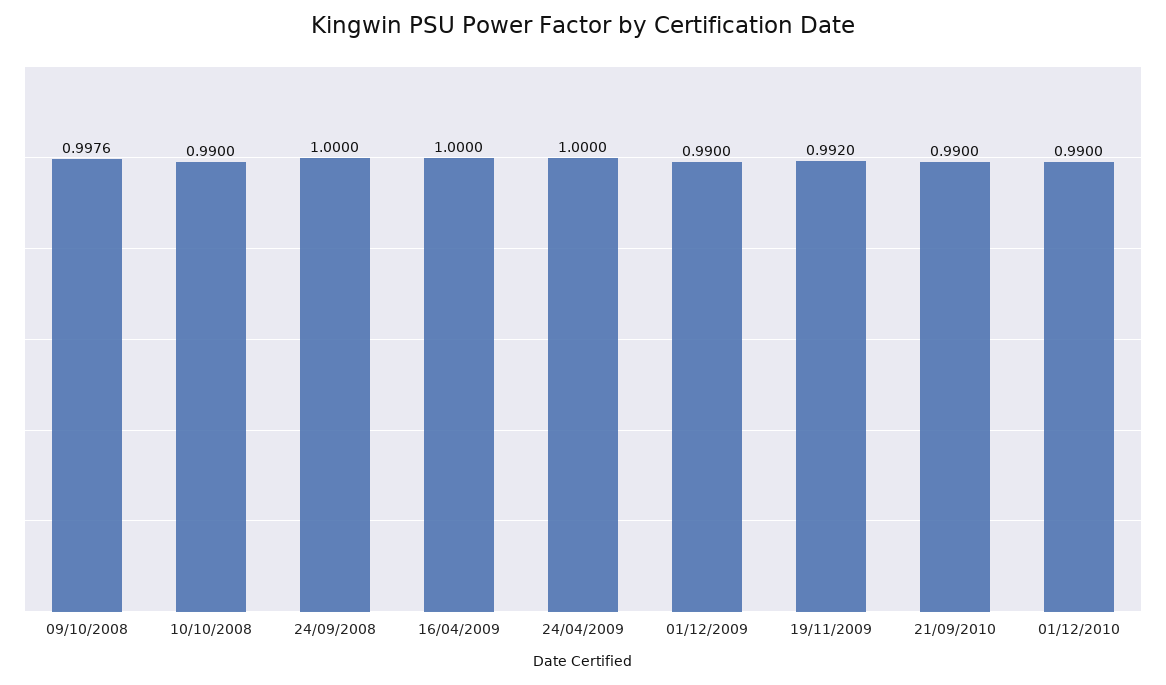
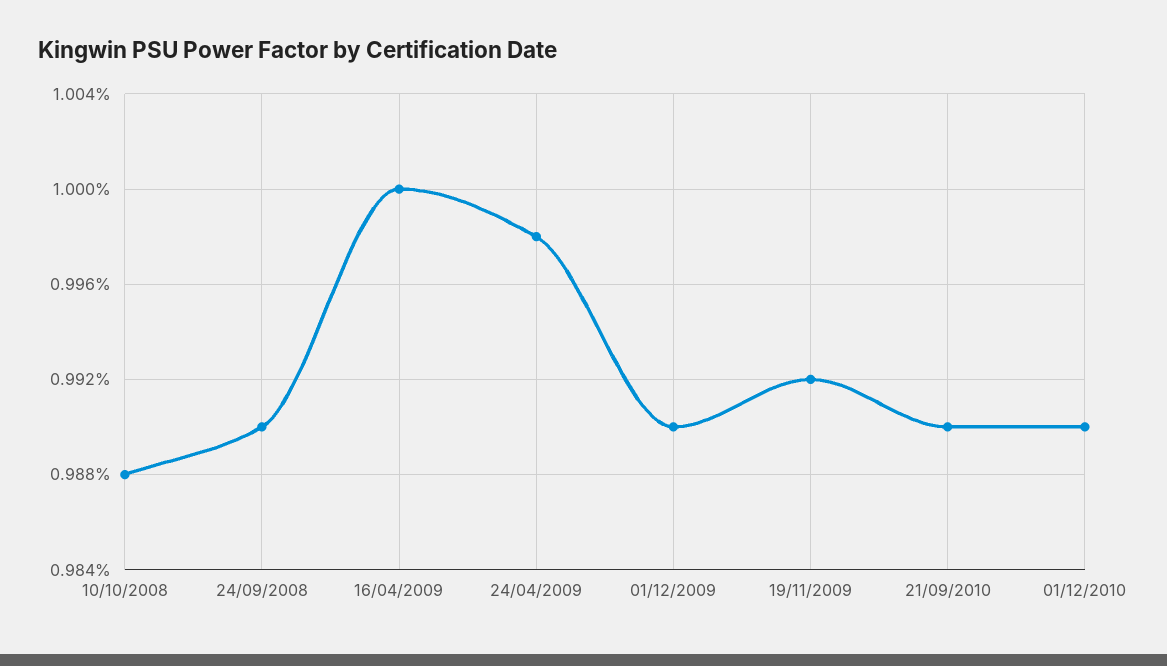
  {
-   "09/10/2008": 0.9976,
-   "10/10/2008": 0.99,
+   "10/10/2008": 0.988,
-   "24/09/2008": 1,
+   "24/09/2008": 0.99,
    "16/04/2009": 1,
-   "24/04/2009": 1,
+   "24/04/2009": 0.998,
    "01/12/2009": 0.99,
    "19/11/2009": 0.992,
    "21/09/2010": 0.99,
    "01/12/2010": 0.99
  }

